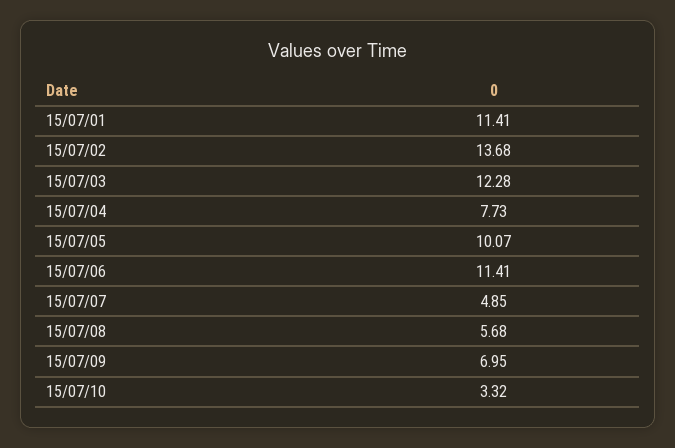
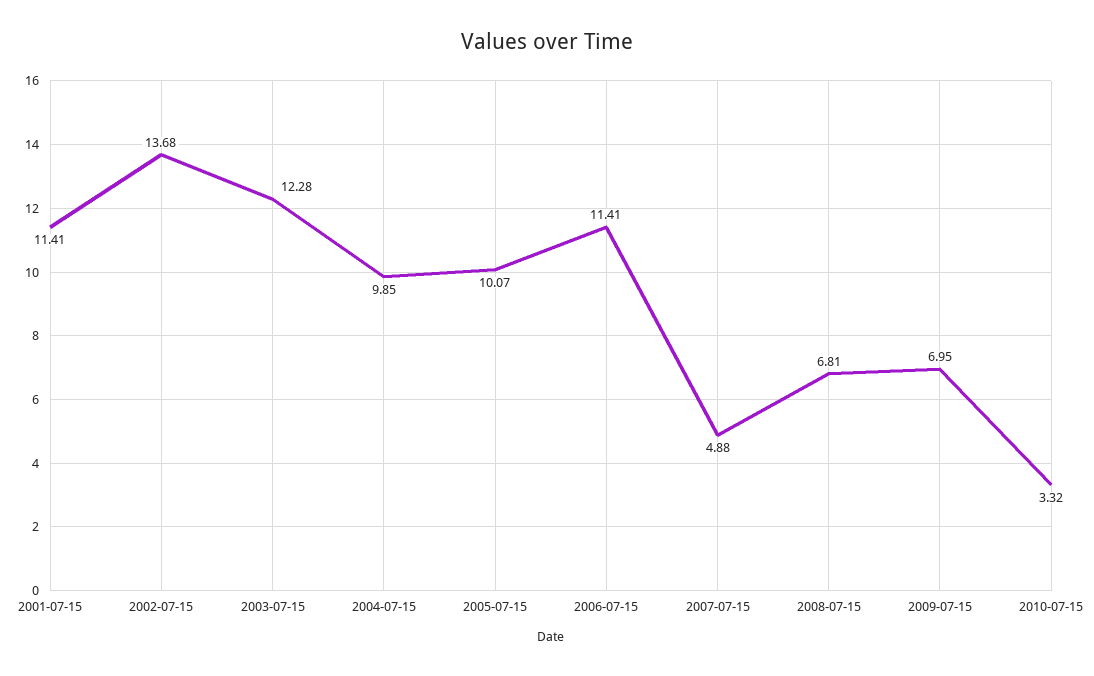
  {
    "15/07/01": 11.41,
    "15/07/02": 13.68,
    "15/07/03": 12.28,
-   "15/07/04": 7.73,
+   "15/07/04": 9.85,
    "15/07/05": 10.07,
    "15/07/06": 11.41,
-   "15/07/07": 4.85,
+   "15/07/07": 4.88,
-   "15/07/08": 5.68,
+   "15/07/08": 6.81,
    "15/07/09": 6.95,
    "15/07/10": 3.32
  }

